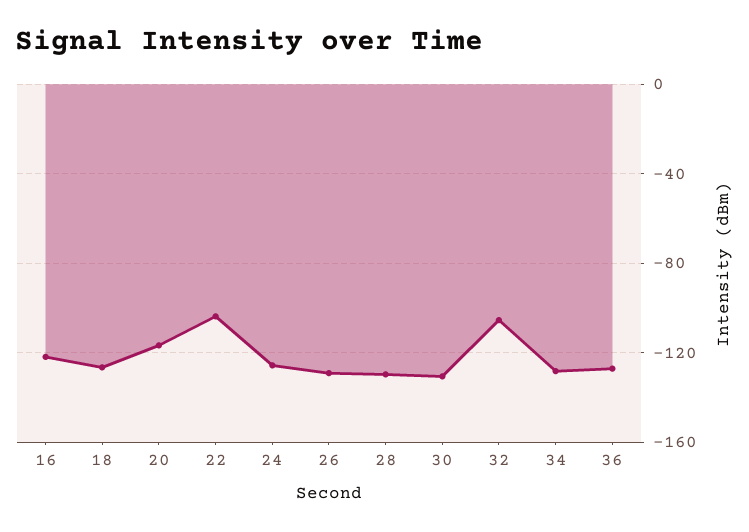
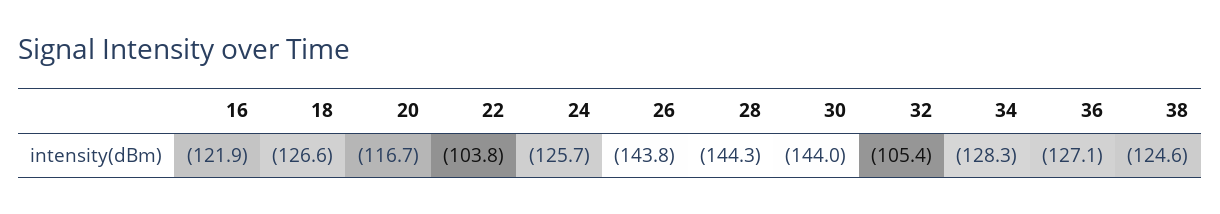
  {
    "16": -121.9,
    "18": -126.6,
    "20": -116.7,
    "22": -103.8,
    "24": -125.7,
-   "26": -130,
+   "26": -143.8,
-   "28": -130,
+   "28": -144.3,
-   "30": -130,
+   "30": -144,
    "32": -105.4,
    "34": -128.3,
-   "36": -127.1
+   "36": -127.1,
+   "38": -124.6
  }

